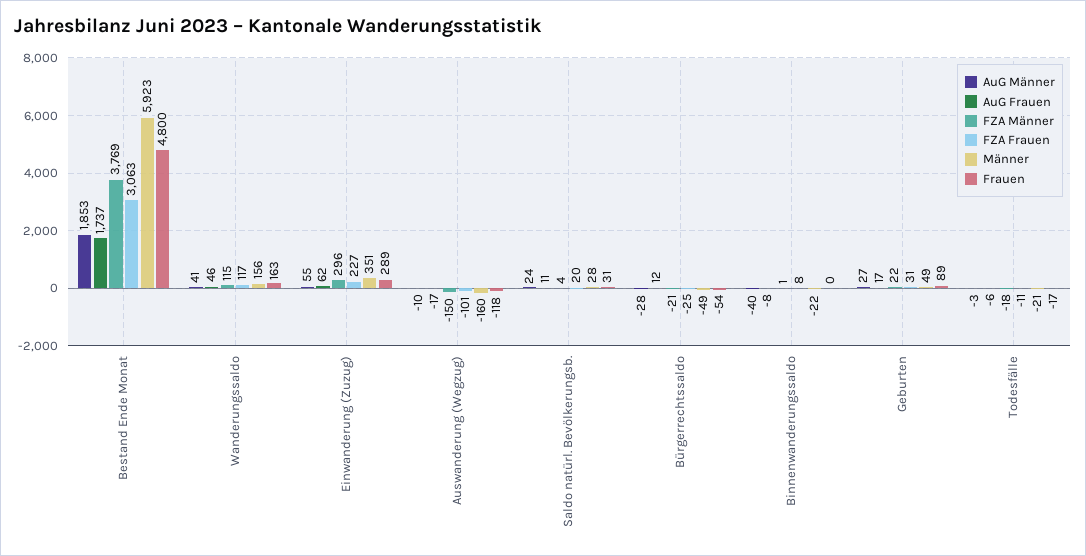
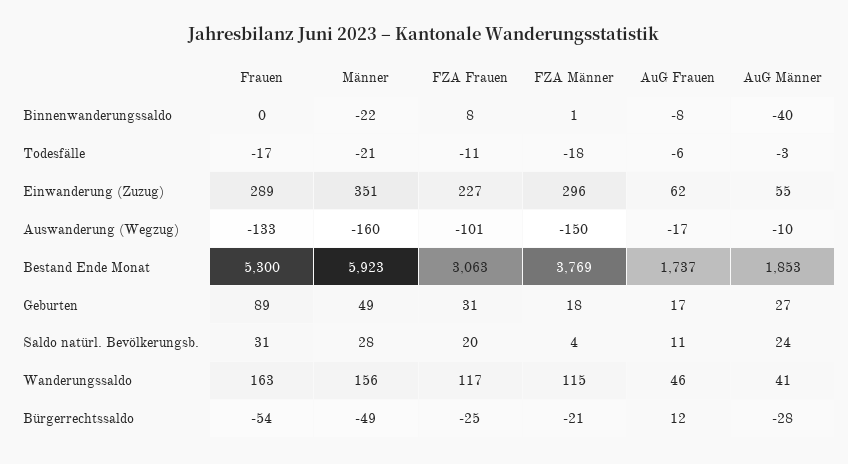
  {
    "AuG Männer": {
      "Bestand Ende Monat": 1853,
      "Wanderungssaldo": 41,
      "Einwanderung (Zuzug)": 55,
      "Auswanderung (Wegzug)": -10,
      "Saldo natürl. Bevölkerungsb.": 24,
      "Bürgerrechtssaldo": -28,
      "Binnenwanderungssaldo": -40,
      "Geburten": 27,
      "Todesfälle": -3
    },
    "AuG Frauen": {
      "Bestand Ende Monat": 1737,
      "Wanderungssaldo": 46,
      "Einwanderung (Zuzug)": 62,
      "Auswanderung (Wegzug)": -17,
      "Saldo natürl. Bevölkerungsb.": 11,
      "Bürgerrechtssaldo": 12,
      "Binnenwanderungssaldo": -8,
      "Geburten": 17,
      "Todesfälle": -6
    },
    "FZA Männer": {
      "Bestand Ende Monat": 3769,
      "Wanderungssaldo": 115,
      "Einwanderung (Zuzug)": 296,
      "Auswanderung (Wegzug)": -150,
      "Saldo natürl. Bevölkerungsb.": 4,
      "Bürgerrechtssaldo": -21,
      "Binnenwanderungssaldo": 1,
-     "Geburten": 22,
+     "Geburten": 18,
      "Todesfälle": -18
    },
    "FZA Frauen": {
      "Bestand Ende Monat": 3063,
      "Wanderungssaldo": 117,
      "Einwanderung (Zuzug)": 227,
      "Auswanderung (Wegzug)": -101,
      "Saldo natürl. Bevölkerungsb.": 20,
      "Bürgerrechtssaldo": -25,
      "Binnenwanderungssaldo": 8,
      "Geburten": 31,
      "Todesfälle": -11
    },
    "Männer": {
      "Bestand Ende Monat": 5923,
      "Wanderungssaldo": 156,
      "Einwanderung (Zuzug)": 351,
      "Auswanderung (Wegzug)": -160,
      "Saldo natürl. Bevölkerungsb.": 28,
      "Bürgerrechtssaldo": -49,
      "Binnenwanderungssaldo": -22,
      "Geburten": 49,
      "Todesfälle": -21
    },
    "Frauen": {
-     "Bestand Ende Monat": 4800,
+     "Bestand Ende Monat": 5300,
      "Wanderungssaldo": 163,
      "Einwanderung (Zuzug)": 289,
-     "Auswanderung (Wegzug)": -118,
+     "Auswanderung (Wegzug)": -133,
      "Saldo natürl. Bevölkerungsb.": 31,
      "Bürgerrechtssaldo": -54,
      "Binnenwanderungssaldo": 0,
      "Geburten": 89,
      "Todesfälle": -17
    }
  }

